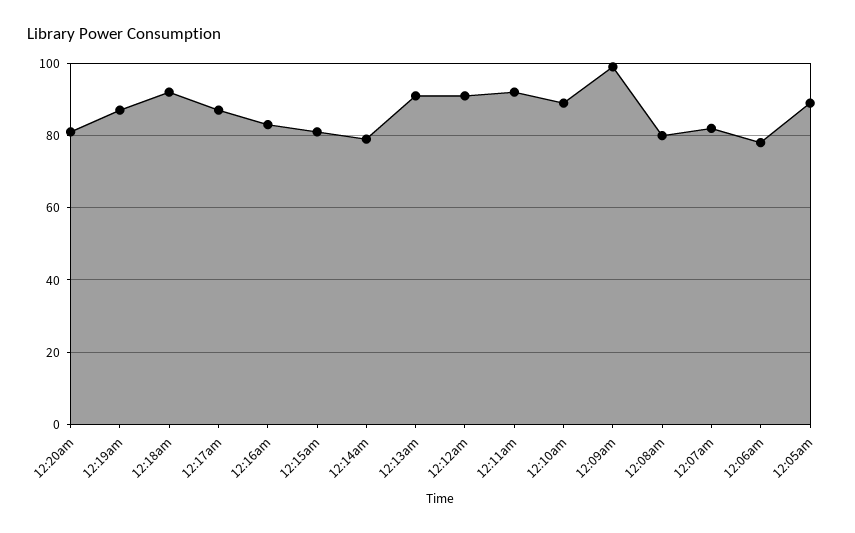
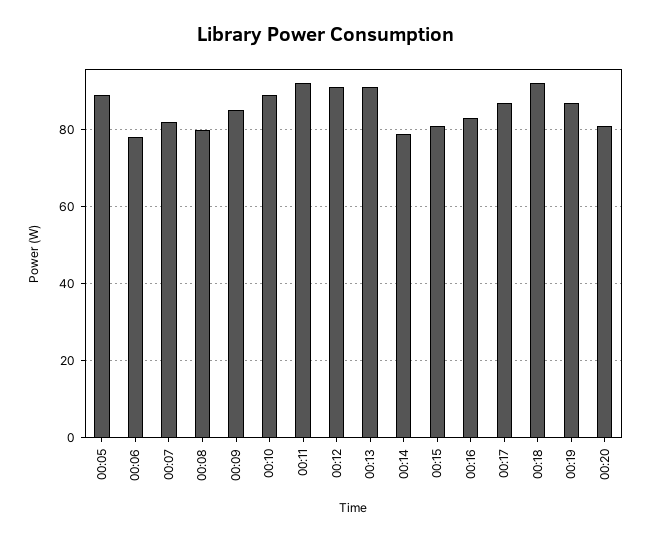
  {
    "12:20am": 80,
    "12:19am": 85,
    "12:18am": 90,
    "12:17am": 85,
    "12:16am": 85,
    "12:15am": 80,
    "12:14am": 80,
    "12:13am": 90,
    "12:12am": 90,
    "12:11am": 90,
    "12:10am": 90,
-   "12:09am": 100,
+   "12:09am": 85,
    "12:08am": 80,
    "12:07am": 80,
    "12:06am": 80,
    "12:05am": 90
  }

